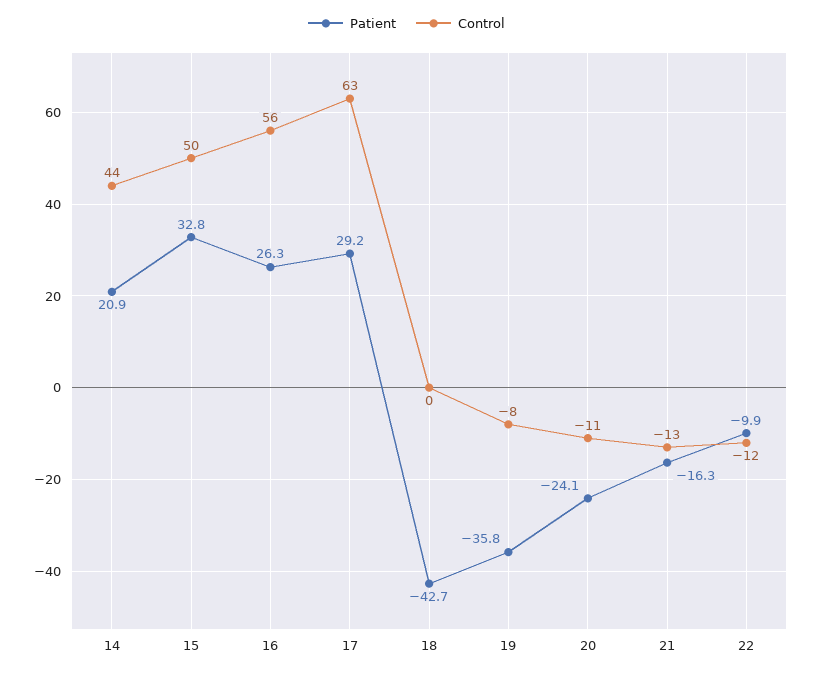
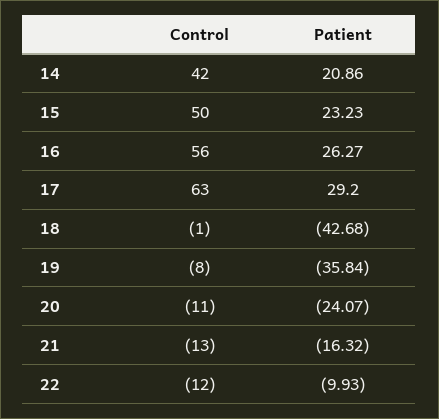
  {
    "Patient": {
      "14": 20.86,
-     "15": 32.8,
+     "15": 23.23,
      "16": 26.27,
      "17": 29.2,
      "18": -42.68,
      "19": -35.84,
      "20": -24.07,
      "21": -16.32,
      "22": -9.93
    },
    "Control": {
-     "14": 44,
+     "14": 42,
      "15": 50,
      "16": 56,
      "17": 63,
-     "18": 0,
+     "18": -1,
      "19": -8,
      "20": -11,
      "21": -13,
      "22": -12
    }
  }

